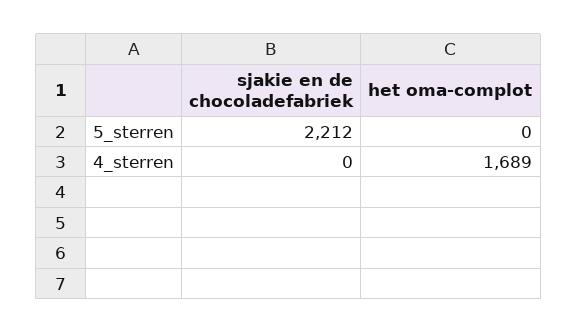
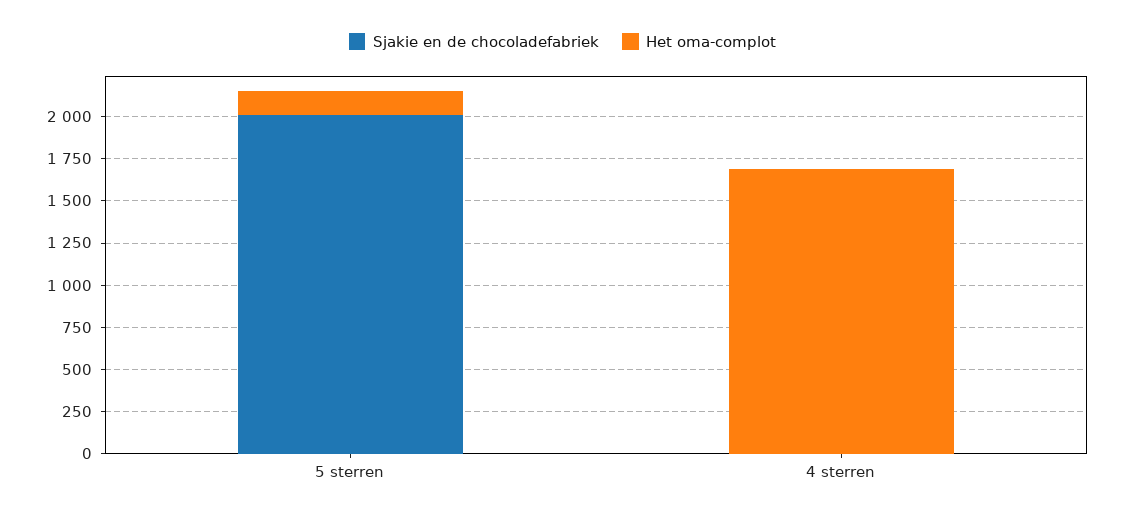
  {
    "sjakie en de chocoladefabriek": {
-     "5_sterren": 2212,
+     "5_sterren": 2000,
      "4_sterren": 0
    },
    "het oma-complot": {
-     "5_sterren": 0,
+     "5_sterren": 150,
      "4_sterren": 1689
    }
  }

